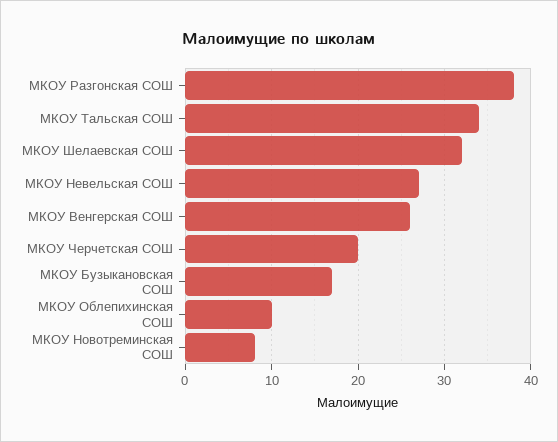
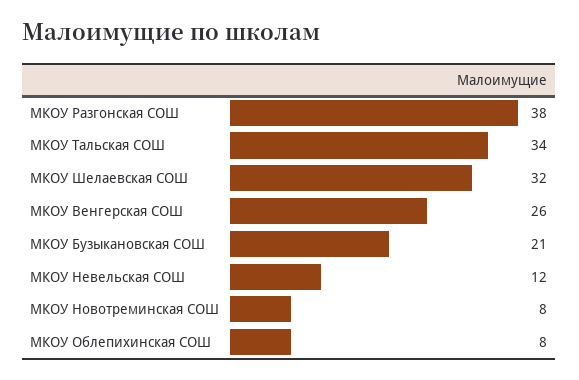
  {
    "МКОУ Разгонская СОШ": 38,
    "МКОУ Тальская СОШ": 34,
    "МКОУ Шелаевская СОШ": 32,
-   "МКОУ Невельская СОШ": 27,
+   "МКОУ Невельская СОШ": 12,
    "МКОУ Венгерская СОШ": 26,
-   "МКОУ Черчетская СОШ": 20,
-   "МКОУ Бузыкановская СОШ": 17,
+   "МКОУ Бузыкановская СОШ": 21,
-   "МКОУ Облепихинская СОШ": 10,
+   "МКОУ Облепихинская СОШ": 8,
    "МКОУ Новотреминская СОШ": 8
  }

